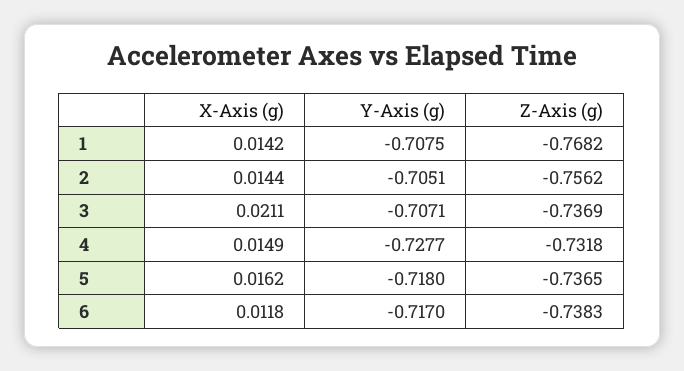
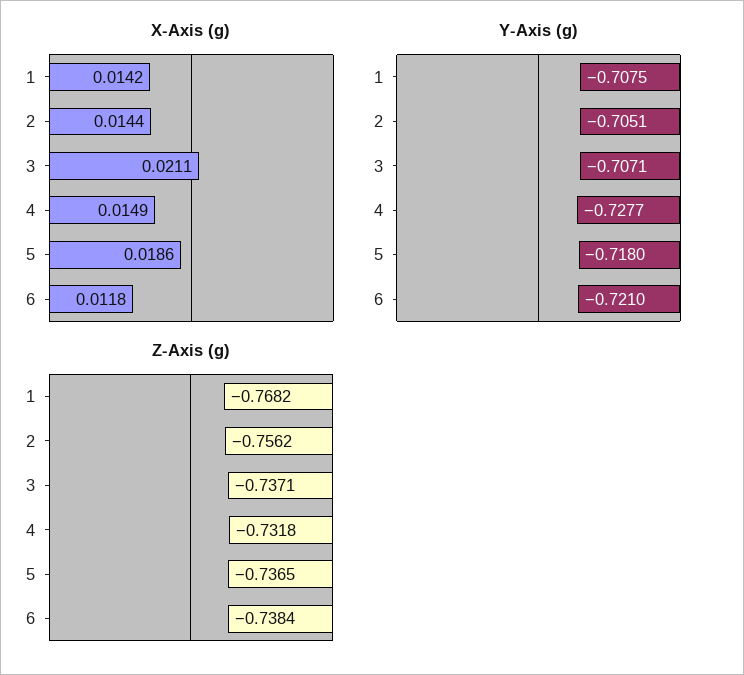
  {
    "X-Axis (g)": {
      "1": 0.0142,
      "2": 0.0144,
      "3": 0.0211,
      "4": 0.0149,
-     "5": 0.0162,
+     "5": 0.0186,
      "6": 0.0118
    },
    "Y-Axis (g)": {
      "1": -0.7075,
      "2": -0.7051,
      "3": -0.7071,
      "4": -0.7277,
      "5": -0.718,
-     "6": -0.717
+     "6": -0.721
    },
    "Z-Axis (g)": {
      "1": -0.7682,
      "2": -0.7562,
-     "3": -0.7369,
+     "3": -0.7371,
      "4": -0.7318,
      "5": -0.7365,
-     "6": -0.7383
+     "6": -0.7384
    }
  }

